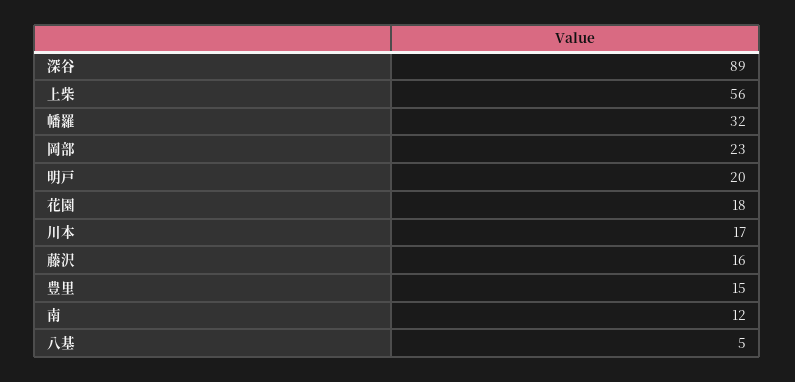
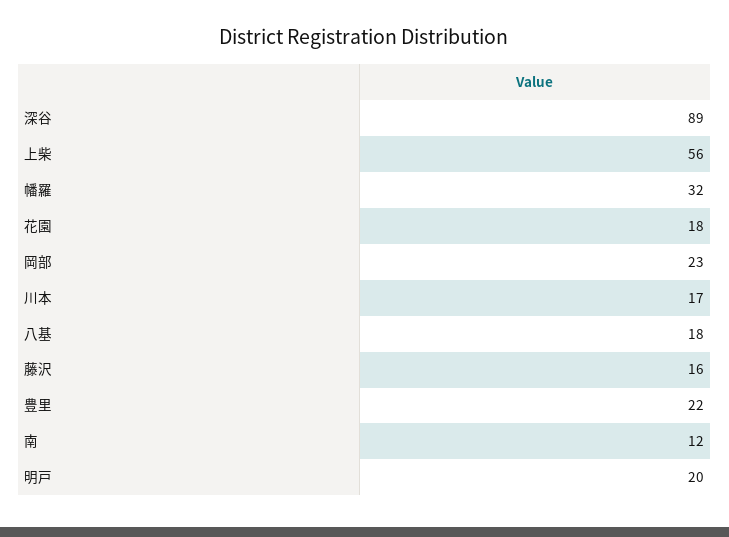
  {
    "深谷": 89,
    "上柴": 56,
    "幡羅": 32,
    "岡部": 23,
    "明戸": 20,
    "花園": 18,
    "川本": 17,
    "藤沢": 16,
-   "豊里": 15,
+   "豊里": 22,
    "南": 12,
-   "八基": 5
+   "八基": 18
  }

